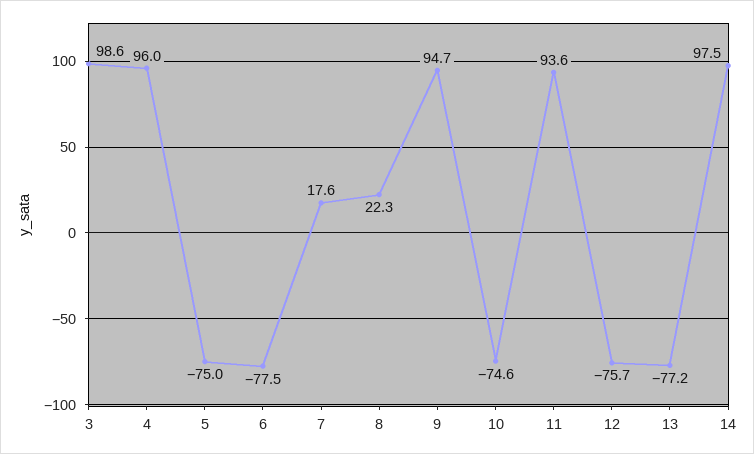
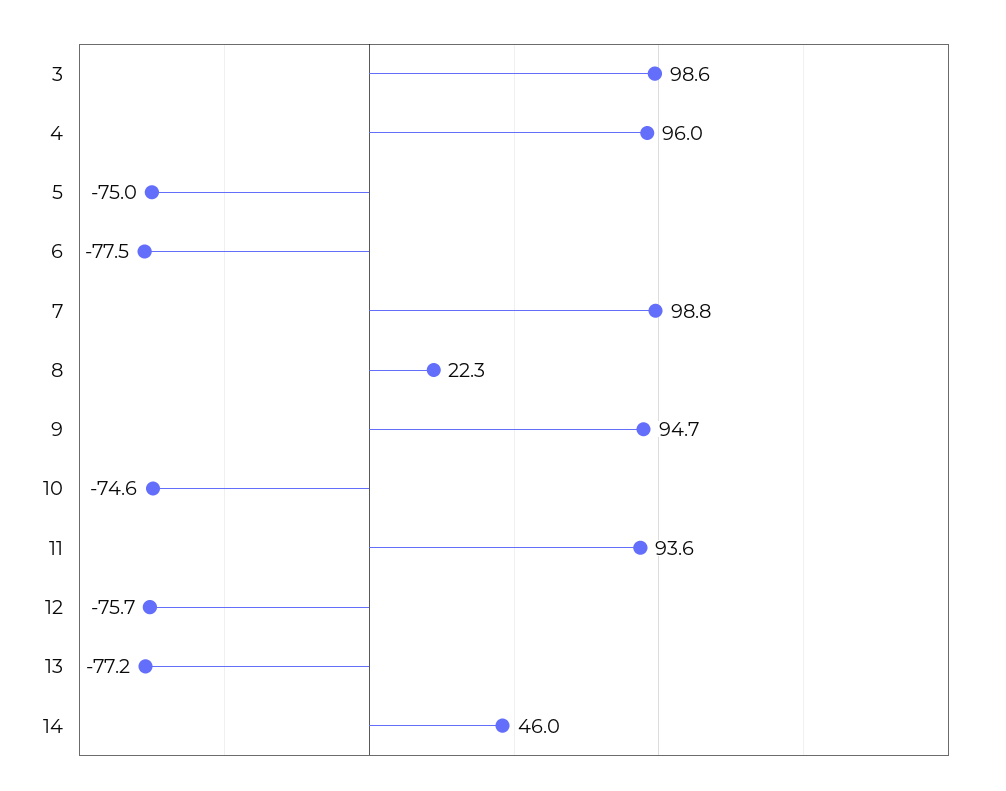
  {
    "3": 98.6,
    "4": 96,
    "5": -75,
    "6": -77.5,
-   "7": 17.6,
+   "7": 98.8,
    "8": 22.3,
    "9": 94.7,
    "10": -74.6,
    "11": 93.6,
    "12": -75.7,
    "13": -77.2,
-   "14": 97.5
+   "14": 46
  }

